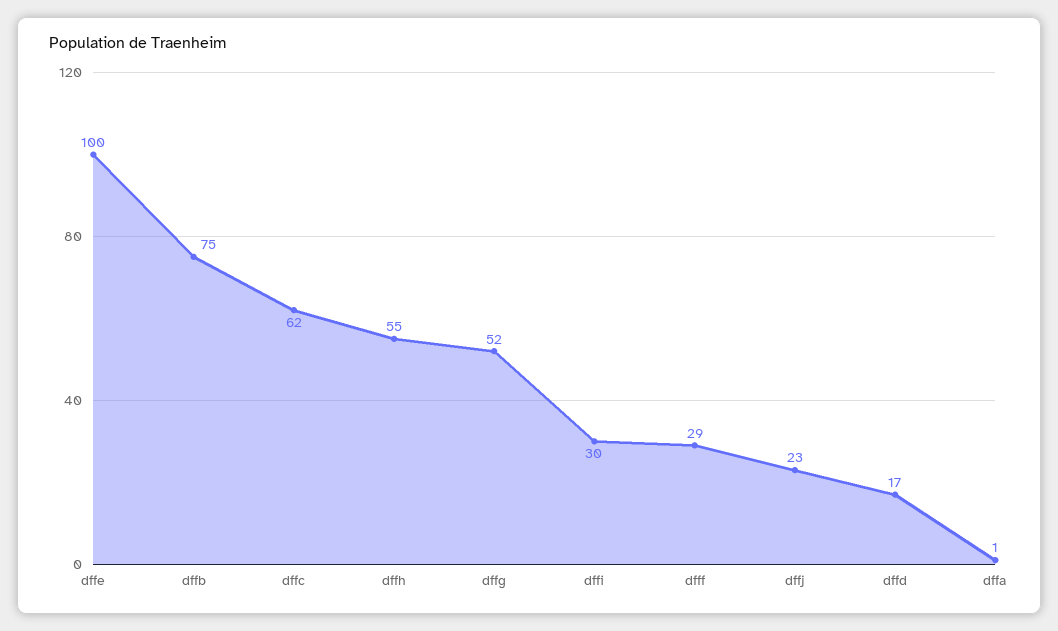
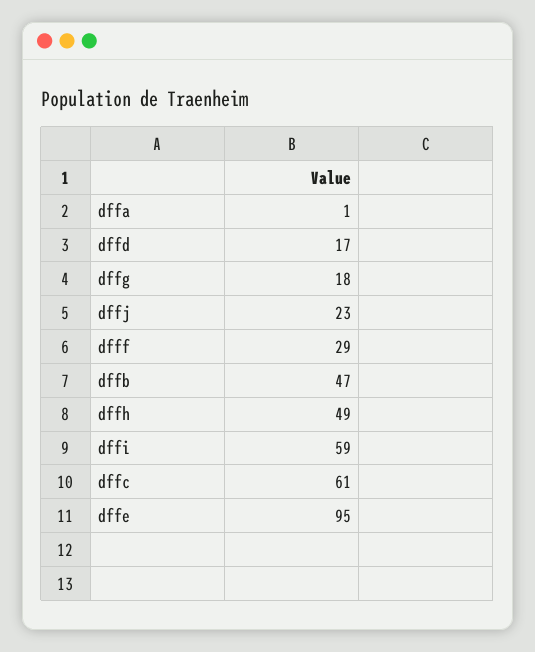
  {
-   "dffe": 100,
+   "dffe": 95,
-   "dffb": 75,
+   "dffb": 47,
-   "dffc": 62,
+   "dffc": 61,
-   "dffh": 55,
+   "dffh": 49,
-   "dffg": 52,
+   "dffg": 18,
-   "dffi": 30,
+   "dffi": 59,
    "dfff": 29,
    "dffj": 23,
    "dffd": 17,
    "dffa": 1
  }

